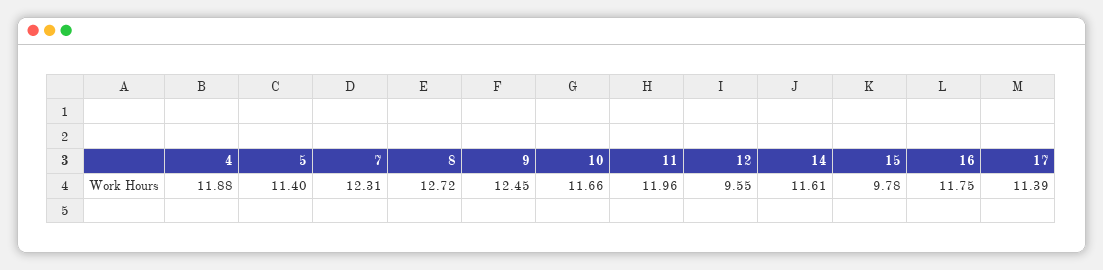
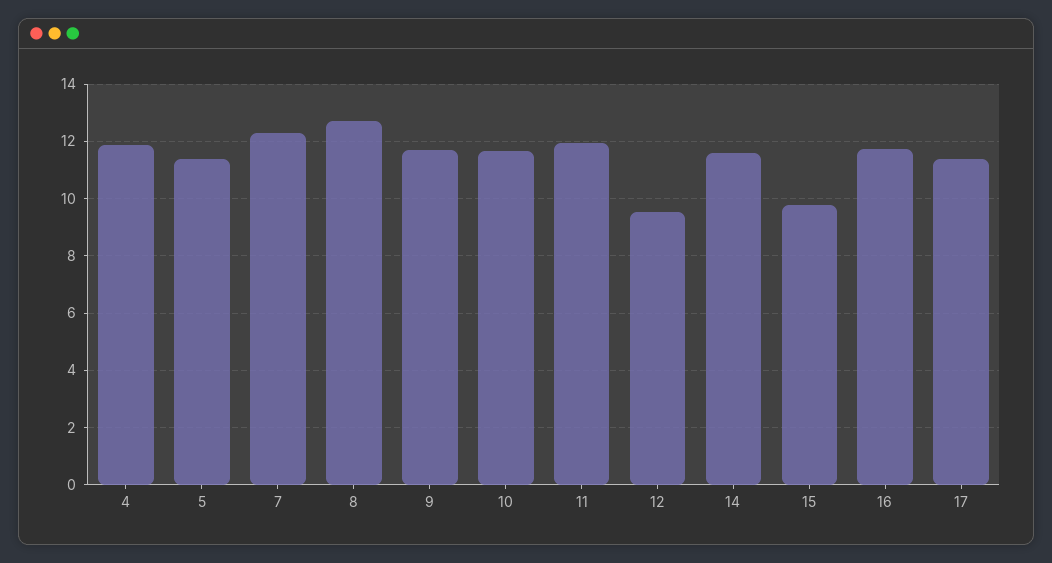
  {
    "4": 11.88,
    "5": 11.4,
    "7": 12.31,
    "8": 12.72,
-   "9": 12.45,
+   "9": 11.75,
    "10": 11.66,
    "11": 11.96,
    "12": 9.55,
    "14": 11.61,
    "15": 9.78,
    "16": 11.75,
    "17": 11.39
  }

